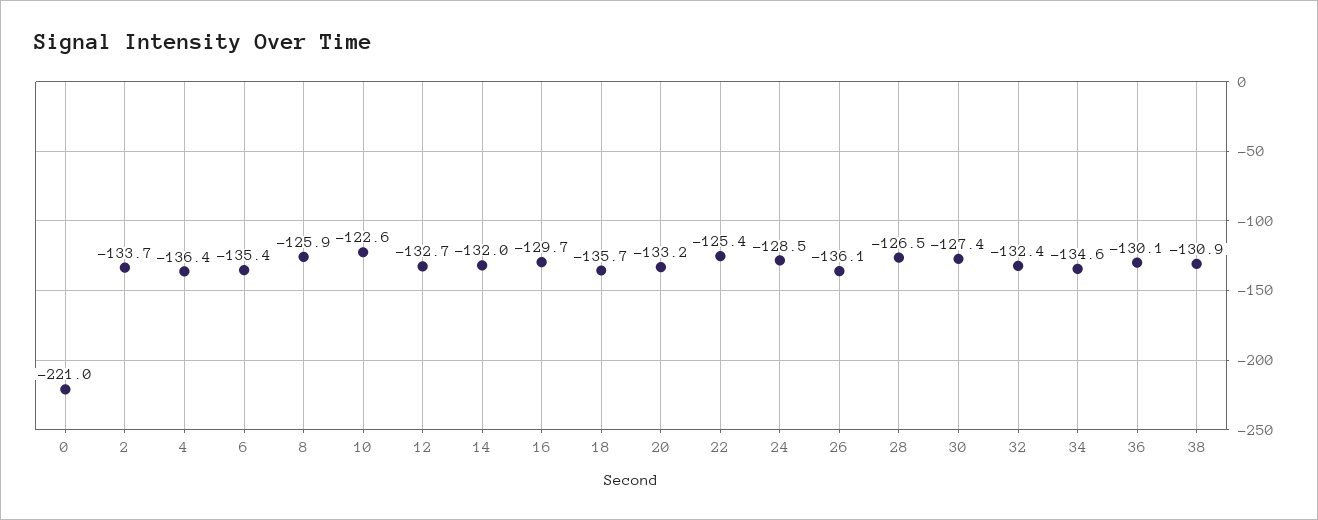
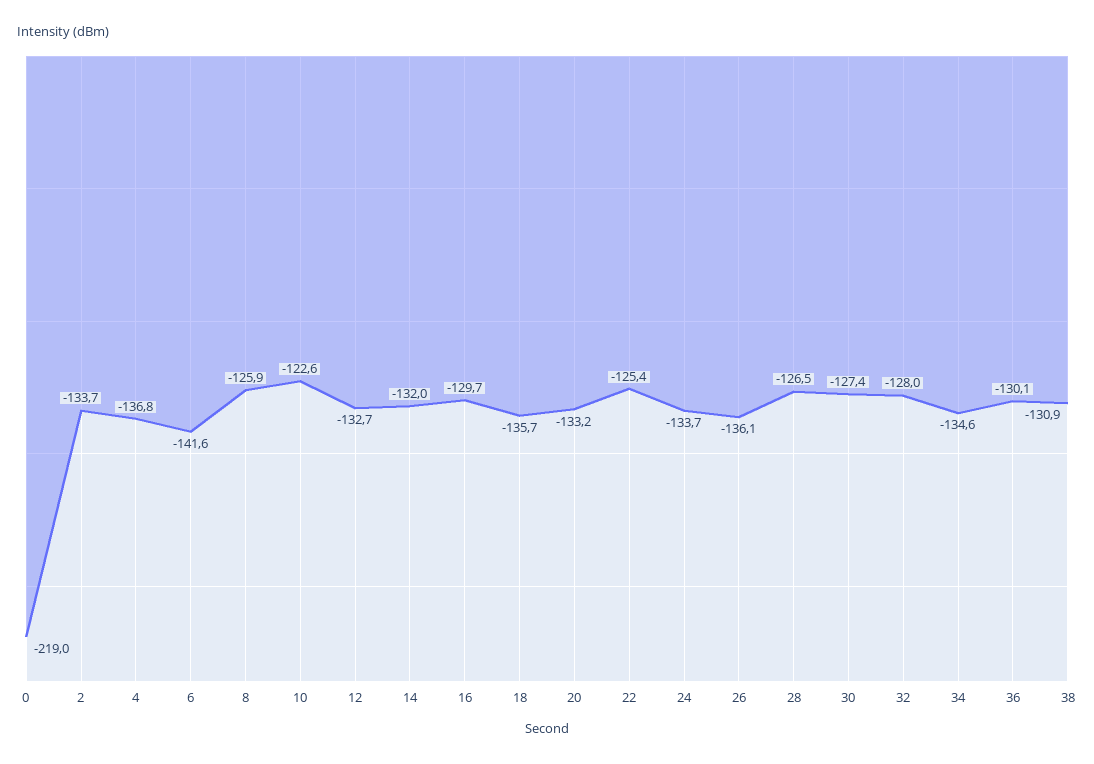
  {
-   "0": -221,
+   "0": -219,
    "2": -133.7,
-   "4": -136.4,
+   "4": -136.8,
-   "6": -135.4,
+   "6": -141.6,
    "8": -125.9,
    "10": -122.6,
    "12": -132.7,
    "14": -132,
    "16": -129.7,
    "18": -135.7,
    "20": -133.2,
    "22": -125.4,
-   "24": -128.5,
+   "24": -133.7,
    "26": -136.1,
    "28": -126.5,
    "30": -127.4,
-   "32": -132.4,
+   "32": -128,
    "34": -134.6,
    "36": -130.1,
    "38": -130.9
  }

